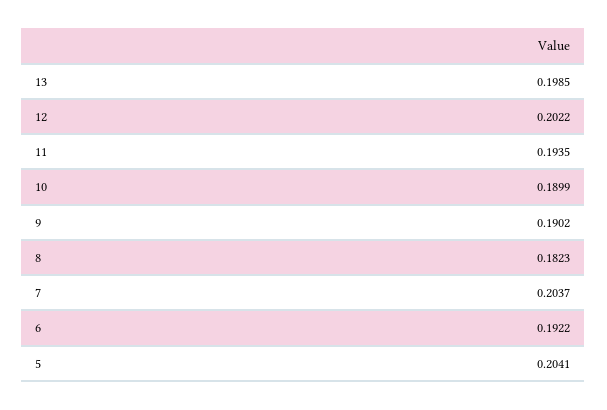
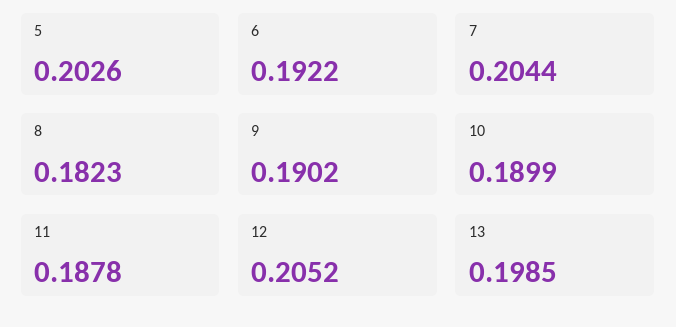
  {
    "13": 0.1985,
-   "12": 0.2022,
+   "12": 0.2052,
-   "11": 0.1935,
+   "11": 0.1878,
    "10": 0.1899,
    "9": 0.1902,
    "8": 0.1823,
-   "7": 0.2037,
+   "7": 0.2044,
    "6": 0.1922,
-   "5": 0.2041
+   "5": 0.2026
  }

